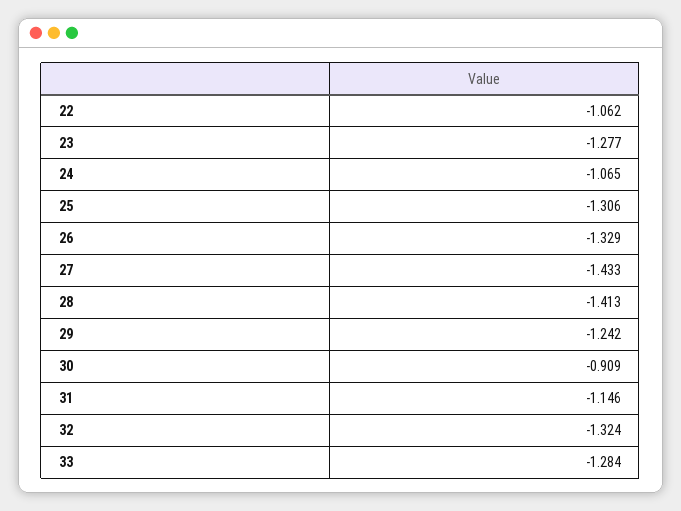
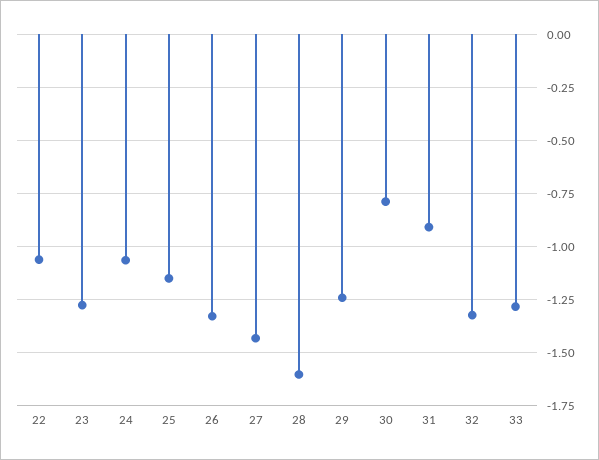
  {
    "22": -1.062,
    "23": -1.277,
    "24": -1.065,
-   "25": -1.306,
+   "25": -1.15,
    "26": -1.329,
    "27": -1.433,
-   "28": -1.413,
+   "28": -1.6,
    "29": -1.242,
-   "30": -0.909,
+   "30": -0.8,
-   "31": -1.146,
+   "31": -0.9,
    "32": -1.324,
    "33": -1.284
  }

